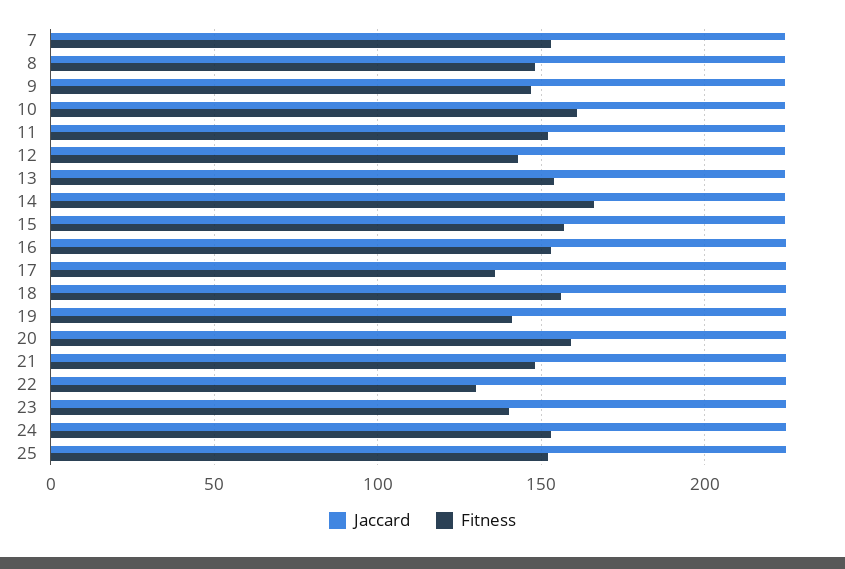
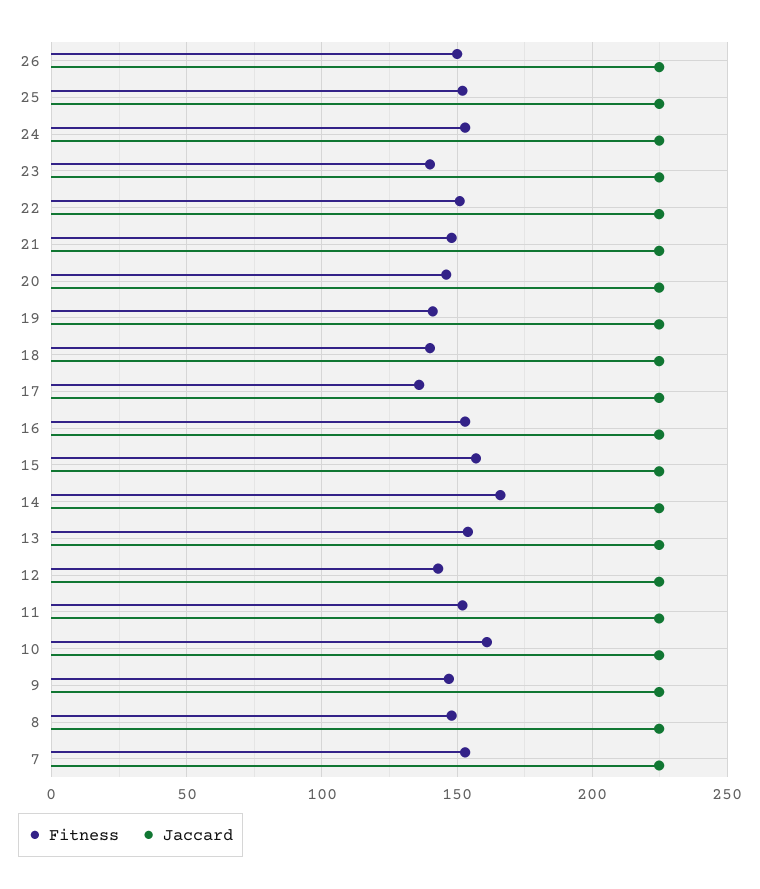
  {
    "Jaccard": {
      "7": 225,
      "8": 225,
      "9": 225,
      "10": 225,
      "11": 225,
      "12": 225,
      "13": 225,
      "14": 225,
      "15": 225,
      "16": 225,
      "17": 225,
      "18": 225,
      "19": 225,
      "20": 225,
      "21": 225,
      "22": 225,
      "23": 225,
      "24": 225,
-     "25": 225
+     "25": 225,
+     "26": 225
    },
    "Fitness": {
      "7": 155,
      "8": 150,
      "9": 145,
      "10": 160,
      "11": 150,
      "12": 145,
      "13": 155,
      "14": 165,
      "15": 155,
      "16": 155,
      "17": 135,
-     "18": 155,
+     "18": 140,
      "19": 140,
-     "20": 160,
+     "20": 145,
      "21": 150,
-     "22": 130,
+     "22": 150,
      "23": 140,
      "24": 155,
-     "25": 150
+     "25": 150,
+     "26": 150
    }
  }

